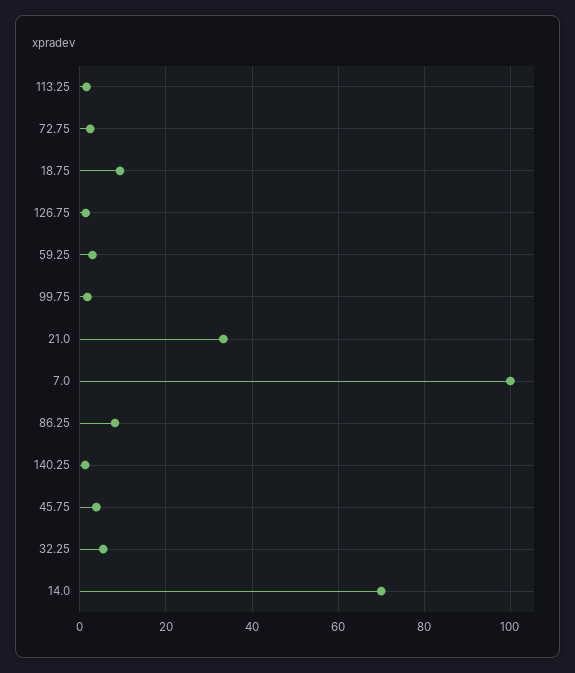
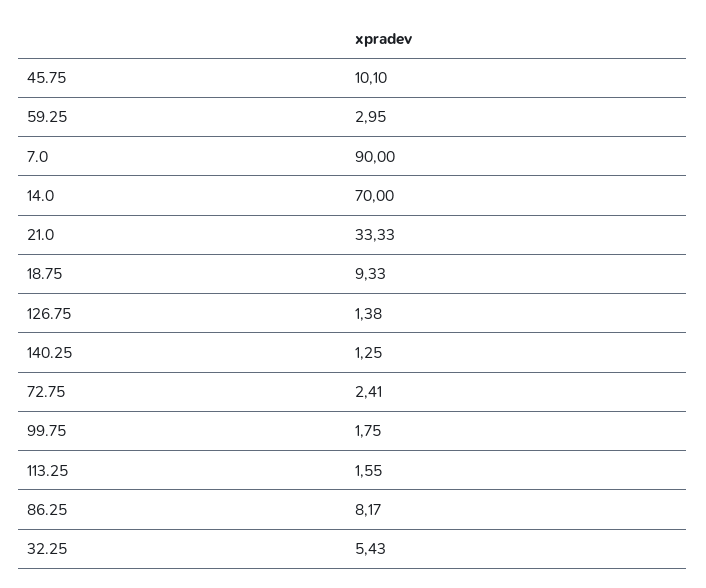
  {
    "113.25": 1.55,
    "72.75": 2.41,
    "18.75": 9.33,
    "126.75": 1.38,
    "59.25": 2.95,
    "99.75": 1.75,
    "21.0": 33.33,
-   "7.0": 100,
+   "7.0": 90,
    "86.25": 8.17,
    "140.25": 1.25,
-   "45.75": 4,
+   "45.75": 10.1,
    "32.25": 5.43,
    "14.0": 70
  }

